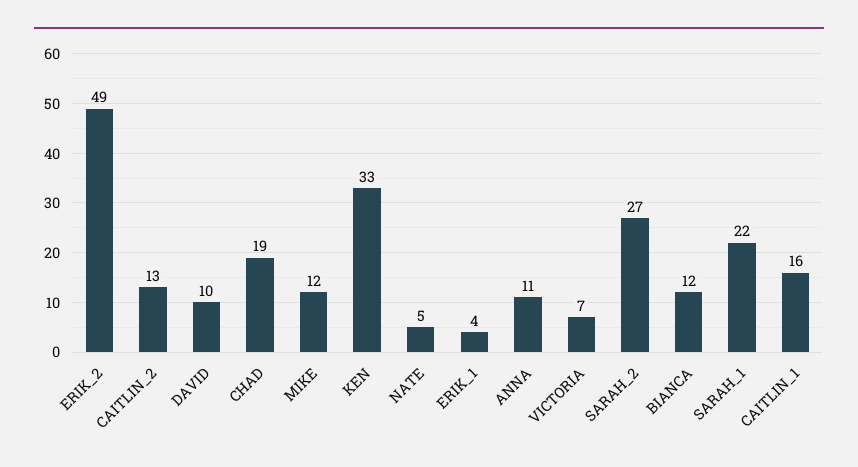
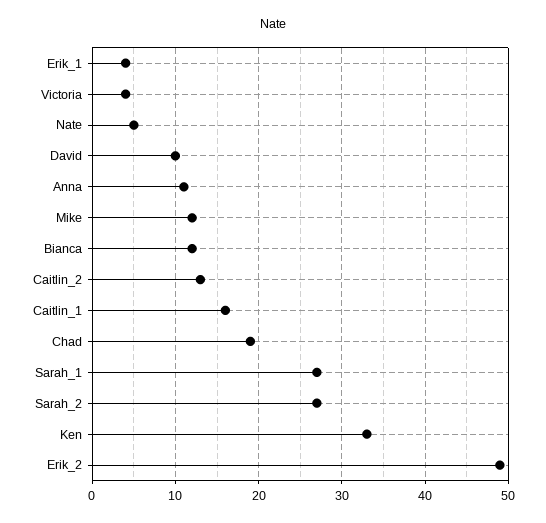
  {
    "ERIK_2": 49,
    "CAITLIN_2": 13,
    "DAVID": 10,
    "CHAD": 19,
    "MIKE": 12,
    "KEN": 33,
    "NATE": 5,
    "ERIK_1": 4,
    "ANNA": 11,
-   "VICTORIA": 7,
+   "VICTORIA": 4,
    "SARAH_2": 27,
    "BIANCA": 12,
-   "SARAH_1": 22,
+   "SARAH_1": 27,
    "CAITLIN_1": 16
  }

